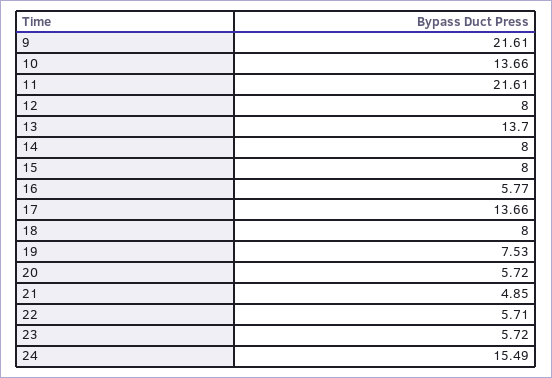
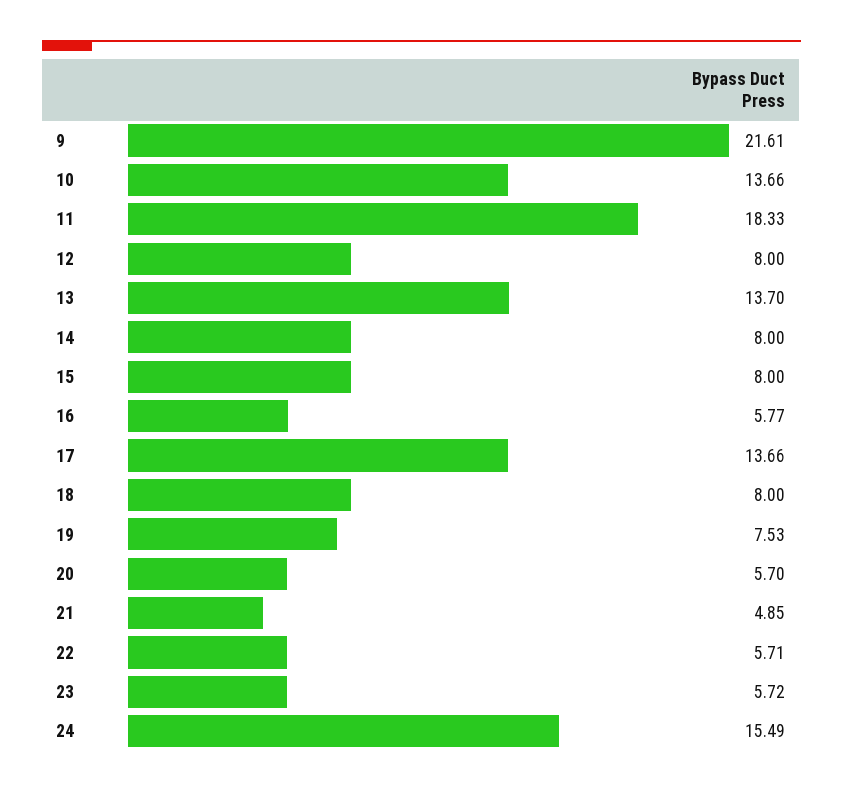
  {
    "9": 21.61,
    "10": 13.66,
-   "11": 21.61,
+   "11": 18.33,
    "12": 8,
    "13": 13.7,
    "14": 8,
    "15": 8,
    "16": 5.77,
    "17": 13.66,
    "18": 8,
    "19": 7.53,
-   "20": 5.72,
+   "20": 5.7,
    "21": 4.85,
    "22": 5.71,
    "23": 5.72,
    "24": 15.49
  }

